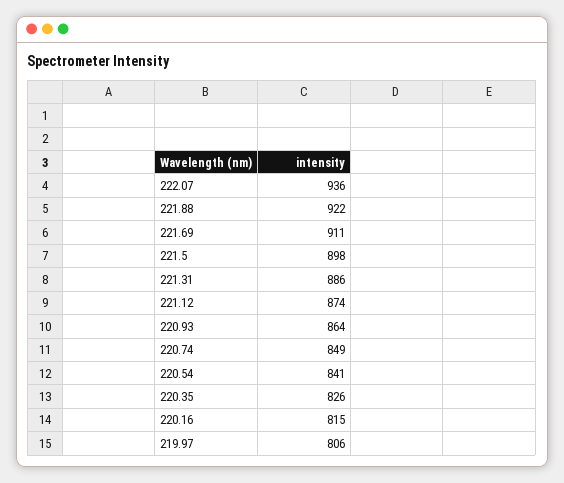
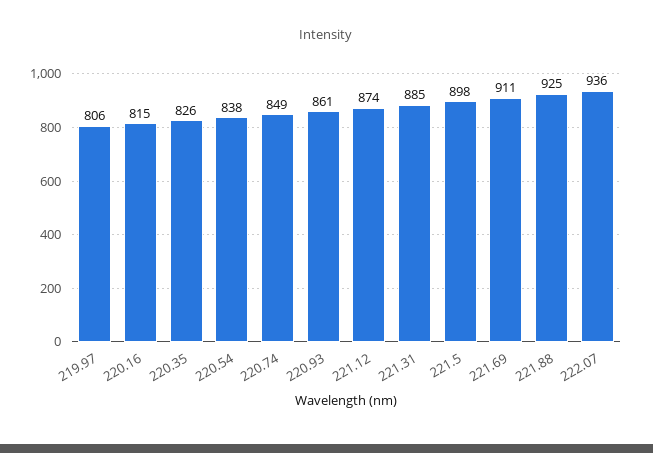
  {
    "222.07": 936,
-   "221.88": 922,
+   "221.88": 925,
    "221.69": 911,
    "221.5": 898,
-   "221.31": 886,
+   "221.31": 885,
    "221.12": 874,
-   "220.93": 864,
+   "220.93": 861,
    "220.74": 849,
-   "220.54": 841,
+   "220.54": 838,
    "220.35": 826,
    "220.16": 815,
    "219.97": 806
  }

